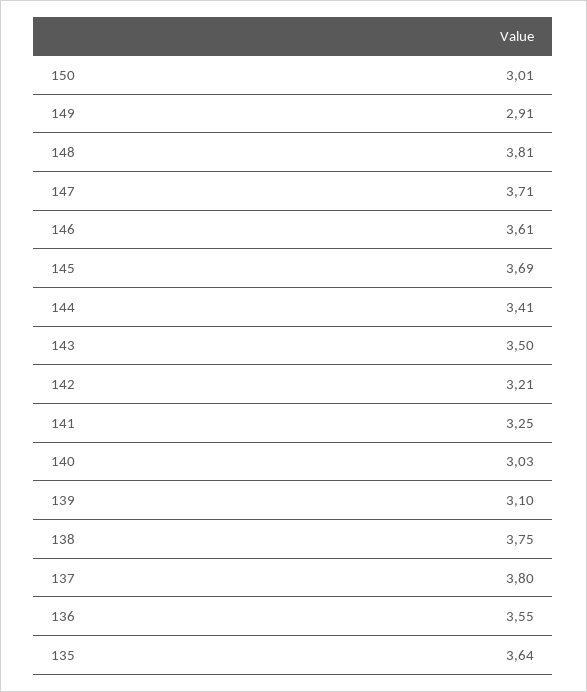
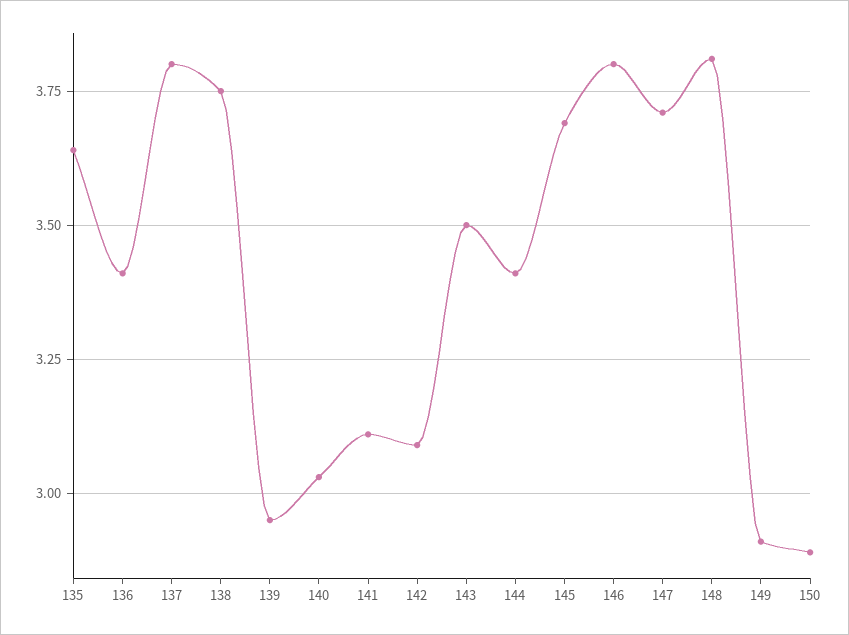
  {
-   "150": 3.01,
+   "150": 2.9,
    "149": 2.91,
    "148": 3.81,
    "147": 3.71,
-   "146": 3.61,
+   "146": 3.8,
    "145": 3.69,
    "144": 3.41,
    "143": 3.5,
-   "142": 3.21,
+   "142": 3.1,
-   "141": 3.25,
+   "141": 3.1,
    "140": 3.03,
-   "139": 3.1,
+   "139": 2.95,
    "138": 3.75,
    "137": 3.8,
-   "136": 3.55,
+   "136": 3.4,
    "135": 3.64
  }

